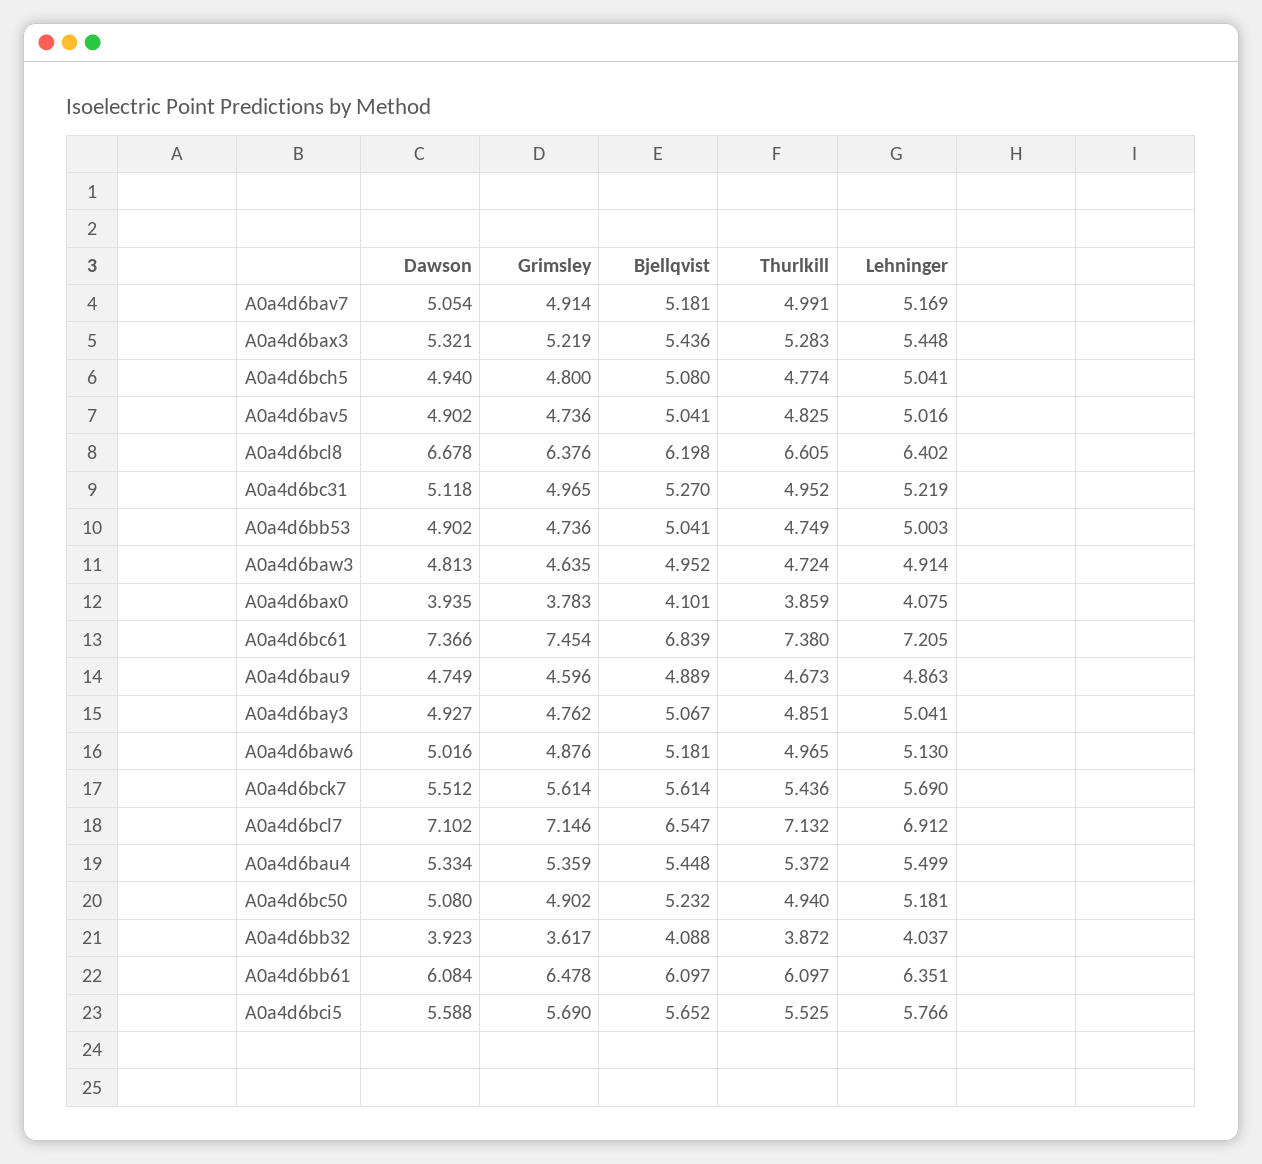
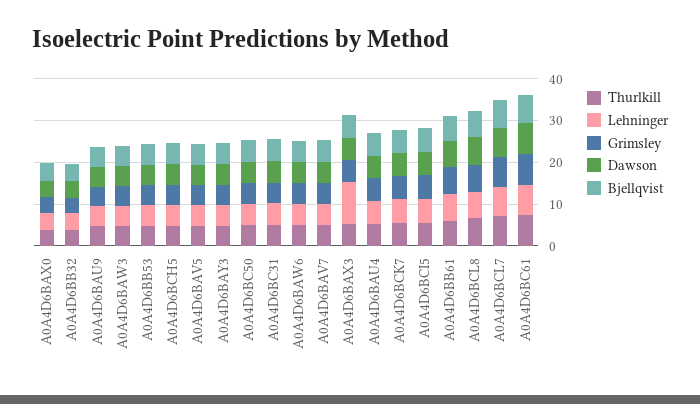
  {
    "Dawson": {
      "A0a4d6bav7": 5.054,
      "A0a4d6bax3": 5.321,
      "A0a4d6bch5": 4.94,
      "A0a4d6bav5": 4.902,
      "A0a4d6bcl8": 6.678,
      "A0a4d6bc31": 5.118,
      "A0a4d6bb53": 4.902,
      "A0a4d6baw3": 4.813,
      "A0a4d6bax0": 3.935,
      "A0a4d6bc61": 7.366,
      "A0a4d6bau9": 4.749,
      "A0a4d6bay3": 4.927,
      "A0a4d6baw6": 5.016,
      "A0a4d6bck7": 5.512,
      "A0a4d6bcl7": 7.102,
      "A0a4d6bau4": 5.334,
      "A0a4d6bc50": 5.08,
      "A0a4d6bb32": 3.923,
      "A0a4d6bb61": 6.084,
      "A0a4d6bci5": 5.588
    },
    "Grimsley": {
      "A0a4d6bav7": 4.914,
      "A0a4d6bax3": 5.219,
      "A0a4d6bch5": 4.8,
      "A0a4d6bav5": 4.736,
      "A0a4d6bcl8": 6.376,
      "A0a4d6bc31": 4.965,
      "A0a4d6bb53": 4.736,
      "A0a4d6baw3": 4.635,
      "A0a4d6bax0": 3.783,
      "A0a4d6bc61": 7.454,
      "A0a4d6bau9": 4.596,
      "A0a4d6bay3": 4.762,
      "A0a4d6baw6": 4.876,
      "A0a4d6bck7": 5.614,
      "A0a4d6bcl7": 7.146,
      "A0a4d6bau4": 5.359,
      "A0a4d6bc50": 4.902,
      "A0a4d6bb32": 3.617,
      "A0a4d6bb61": 6.478,
      "A0a4d6bci5": 5.69
    },
    "Bjellqvist": {
      "A0a4d6bav7": 5.181,
      "A0a4d6bax3": 5.436,
      "A0a4d6bch5": 5.08,
      "A0a4d6bav5": 5.041,
      "A0a4d6bcl8": 6.198,
      "A0a4d6bc31": 5.27,
      "A0a4d6bb53": 5.041,
      "A0a4d6baw3": 4.952,
      "A0a4d6bax0": 4.101,
      "A0a4d6bc61": 6.839,
      "A0a4d6bau9": 4.889,
      "A0a4d6bay3": 5.067,
      "A0a4d6baw6": 5.181,
      "A0a4d6bck7": 5.614,
      "A0a4d6bcl7": 6.547,
      "A0a4d6bau4": 5.448,
      "A0a4d6bc50": 5.232,
      "A0a4d6bb32": 4.088,
      "A0a4d6bb61": 6.097,
      "A0a4d6bci5": 5.652
    },
    "Thurlkill": {
      "A0a4d6bav7": 4.991,
      "A0a4d6bax3": 5.283,
      "A0a4d6bch5": 4.774,
      "A0a4d6bav5": 4.825,
      "A0a4d6bcl8": 6.605,
      "A0a4d6bc31": 4.952,
      "A0a4d6bb53": 4.749,
      "A0a4d6baw3": 4.724,
      "A0a4d6bax0": 3.859,
      "A0a4d6bc61": 7.38,
      "A0a4d6bau9": 4.673,
      "A0a4d6bay3": 4.851,
      "A0a4d6baw6": 4.965,
      "A0a4d6bck7": 5.436,
      "A0a4d6bcl7": 7.132,
      "A0a4d6bau4": 5.372,
      "A0a4d6bc50": 4.94,
      "A0a4d6bb32": 3.872,
      "A0a4d6bb61": 6.097,
      "A0a4d6bci5": 5.525
    },
    "Lehninger": {
      "A0a4d6bav7": 5.169,
-     "A0a4d6bax3": 5.448,
+     "A0a4d6bax3": 10,
      "A0a4d6bch5": 5.041,
      "A0a4d6bav5": 5.016,
      "A0a4d6bcl8": 6.402,
      "A0a4d6bc31": 5.219,
      "A0a4d6bb53": 5.003,
      "A0a4d6baw3": 4.914,
      "A0a4d6bax0": 4.075,
      "A0a4d6bc61": 7.205,
      "A0a4d6bau9": 4.863,
      "A0a4d6bay3": 5.041,
      "A0a4d6baw6": 5.13,
      "A0a4d6bck7": 5.69,
      "A0a4d6bcl7": 6.912,
      "A0a4d6bau4": 5.499,
      "A0a4d6bc50": 5.181,
      "A0a4d6bb32": 4.037,
      "A0a4d6bb61": 6.351,
      "A0a4d6bci5": 5.766
    }
  }

